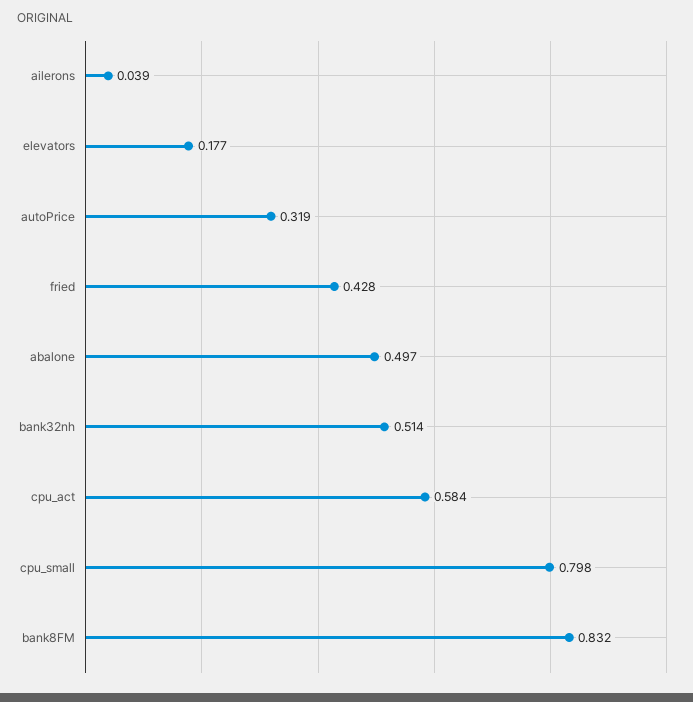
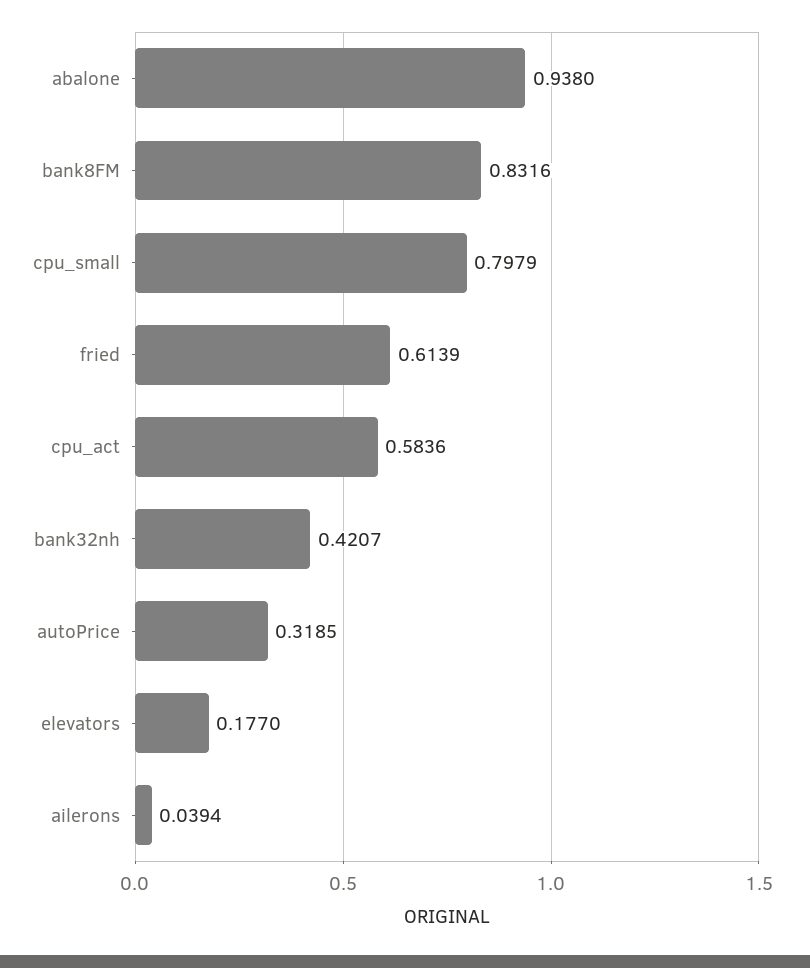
  {
    "ailerons": 0.0394,
    "elevators": 0.177,
    "autoPrice": 0.3185,
-   "fried": 0.428,
+   "fried": 0.6139,
-   "abalone": 0.497,
+   "abalone": 0.938,
-   "bank32nh": 0.514,
+   "bank32nh": 0.4207,
    "cpu_act": 0.5836,
    "cpu_small": 0.7979,
    "bank8FM": 0.8316
  }

